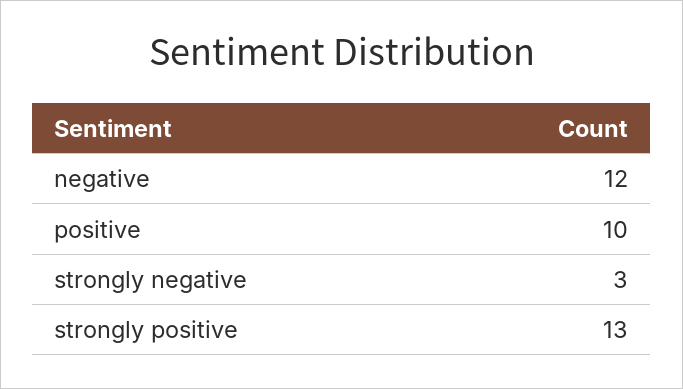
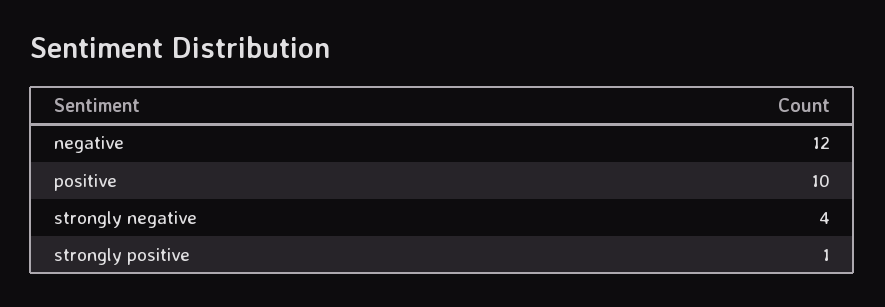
  {
    "negative": 12,
    "positive": 10,
-   "strongly negative": 3,
+   "strongly negative": 4,
-   "strongly positive": 13
+   "strongly positive": 1
  }

